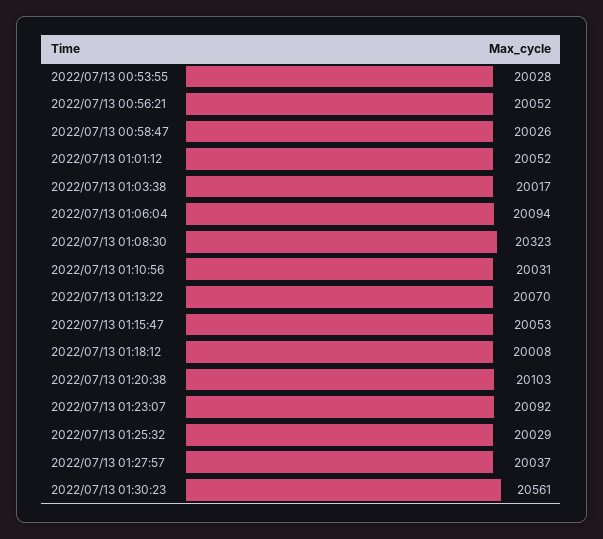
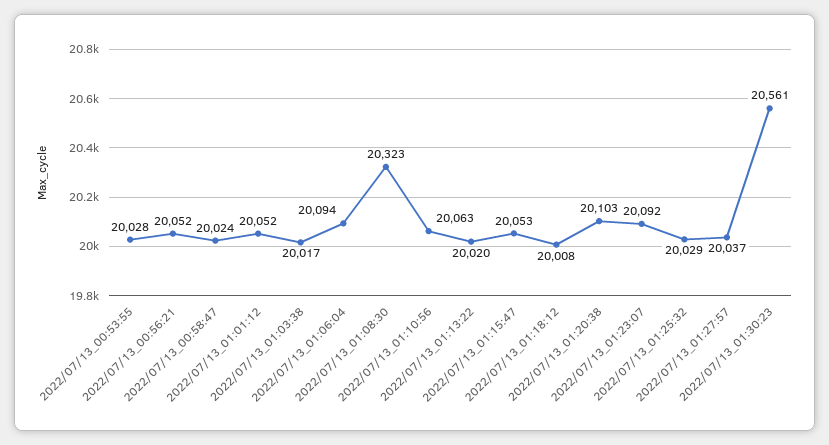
  {
    "2022/07/13 00:53:55": 20028,
    "2022/07/13 00:56:21": 20052,
-   "2022/07/13 00:58:47": 20026,
+   "2022/07/13 00:58:47": 20024,
    "2022/07/13 01:01:12": 20052,
    "2022/07/13 01:03:38": 20017,
    "2022/07/13 01:06:04": 20094,
    "2022/07/13 01:08:30": 20323,
-   "2022/07/13 01:10:56": 20031,
+   "2022/07/13 01:10:56": 20063,
-   "2022/07/13 01:13:22": 20070,
+   "2022/07/13 01:13:22": 20020,
    "2022/07/13 01:15:47": 20053,
    "2022/07/13 01:18:12": 20008,
    "2022/07/13 01:20:38": 20103,
    "2022/07/13 01:23:07": 20092,
    "2022/07/13 01:25:32": 20029,
    "2022/07/13 01:27:57": 20037,
    "2022/07/13 01:30:23": 20561
  }

